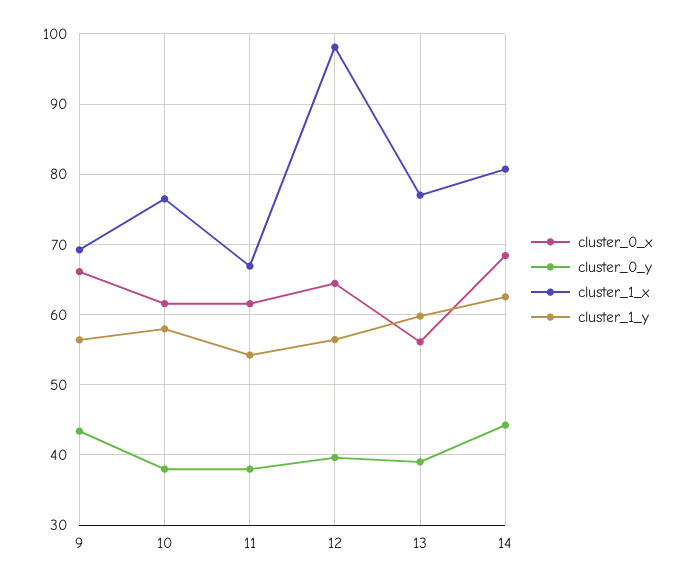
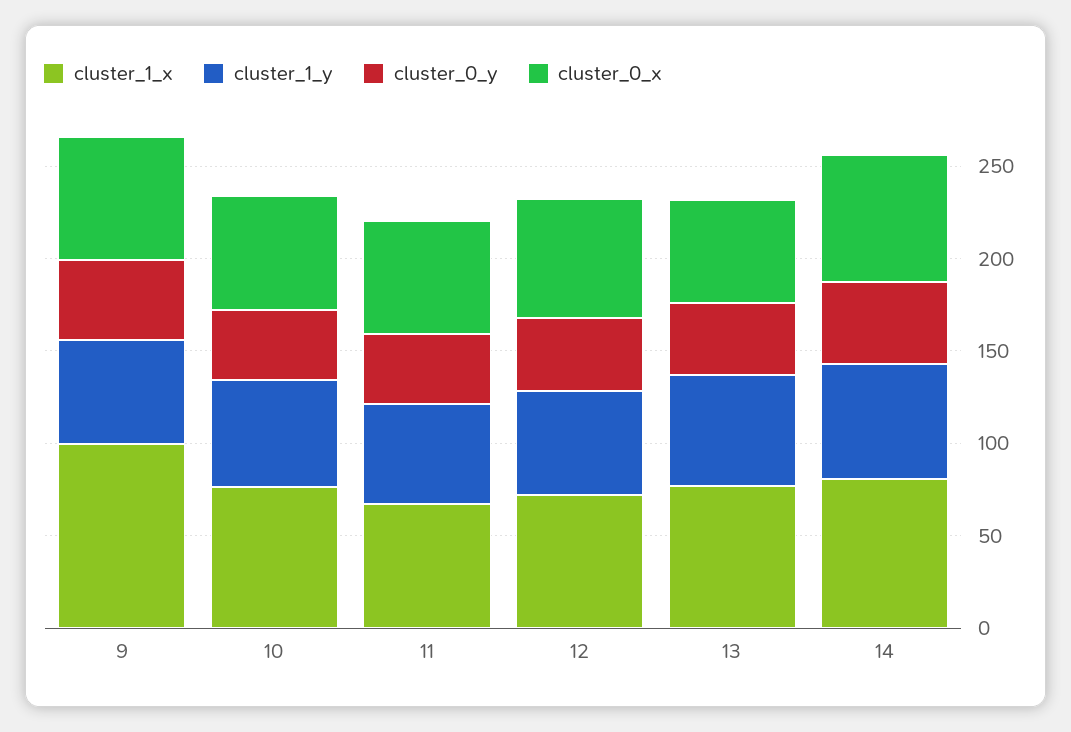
  {
    "cluster_0_x": {
      "9": 66,
      "10": 62,
      "11": 62,
      "12": 64,
      "13": 56,
      "14": 68
    },
    "cluster_0_y": {
      "9": 43,
      "10": 38,
      "11": 38,
      "12": 40,
      "13": 39,
      "14": 44
    },
    "cluster_1_x": {
-     "9": 69,
+     "9": 100,
      "10": 77,
      "11": 67,
-     "12": 98,
+     "12": 70,
      "13": 77,
      "14": 81
    },
    "cluster_1_y": {
      "9": 56,
      "10": 58,
      "11": 54,
      "12": 56,
      "13": 60,
      "14": 63
    }
  }

